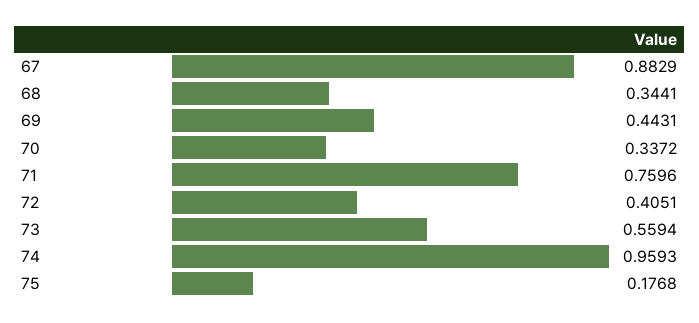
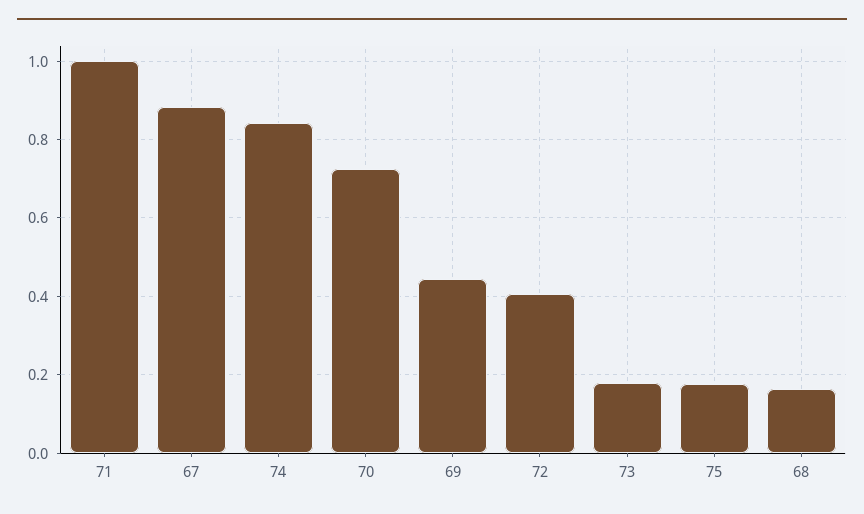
  {
    "67": 0.8829,
-   "68": 0.3441,
+   "68": 0.16,
    "69": 0.4431,
-   "70": 0.3372,
+   "70": 0.72,
-   "71": 0.7596,
+   "71": 1,
    "72": 0.4051,
-   "73": 0.5594,
+   "73": 0.18,
-   "74": 0.9593,
+   "74": 0.84,
    "75": 0.1768
  }

